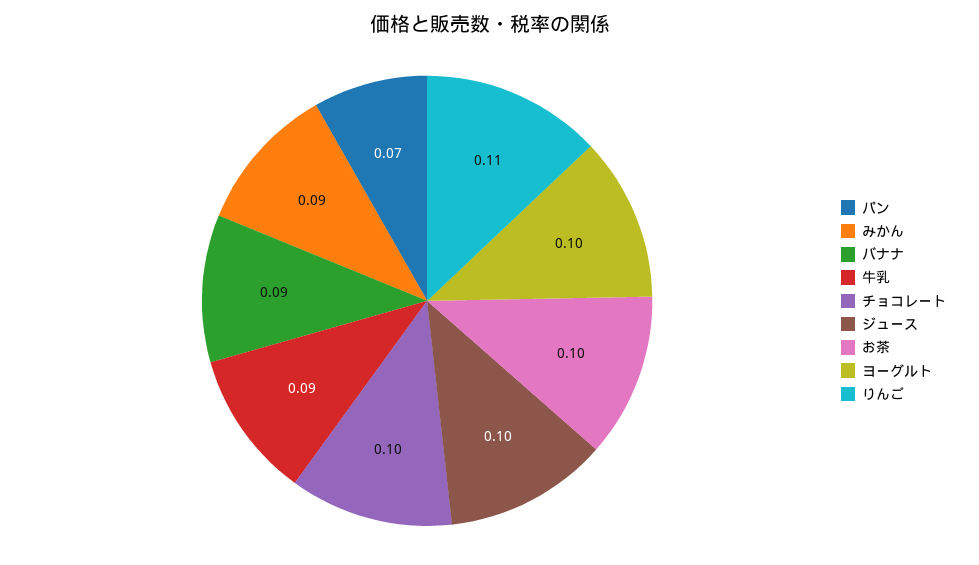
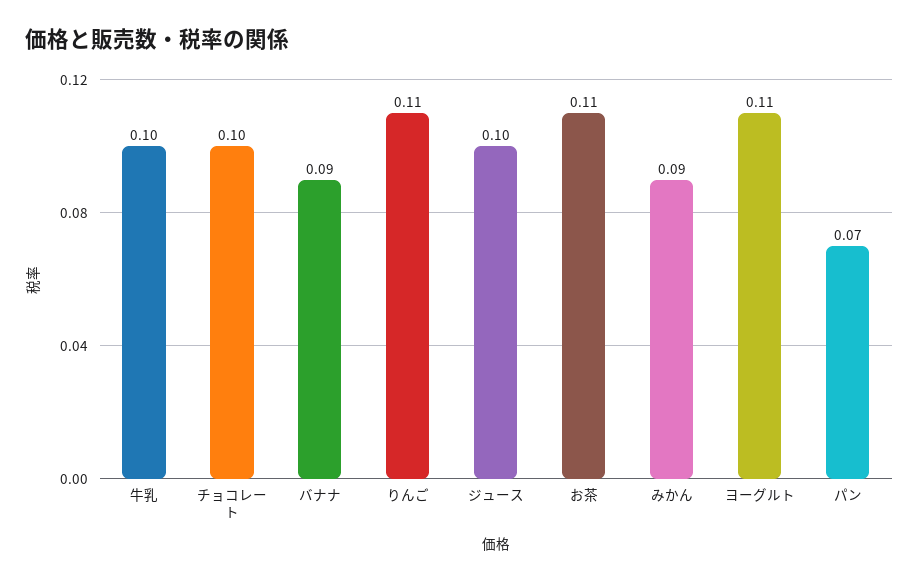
  {
    "パン": 0.07,
    "みかん": 0.09,
    "バナナ": 0.09,
-   "牛乳": 0.09,
+   "牛乳": 0.1,
    "チョコレート": 0.1,
    "ジュース": 0.1,
-   "お茶": 0.1,
+   "お茶": 0.11,
-   "ヨーグルト": 0.1,
+   "ヨーグルト": 0.11,
    "りんご": 0.11
  }

